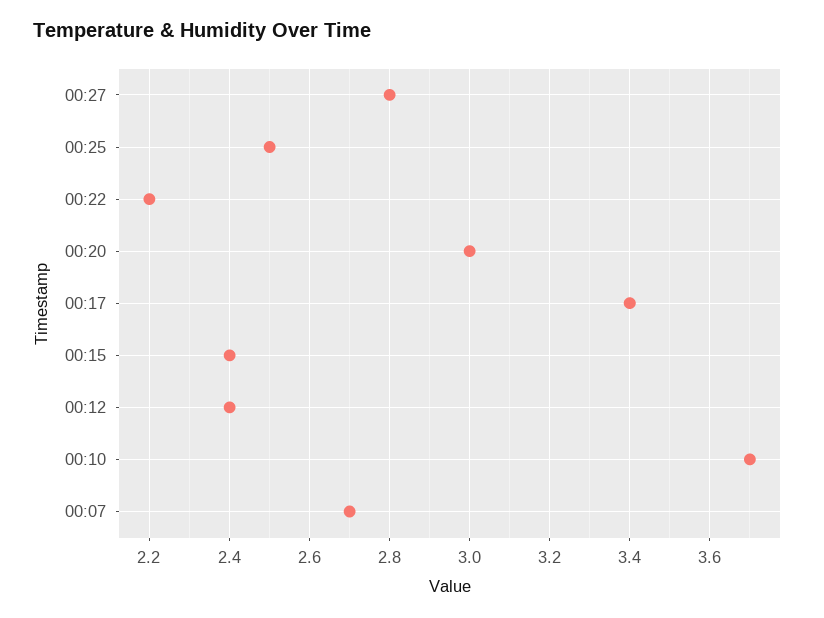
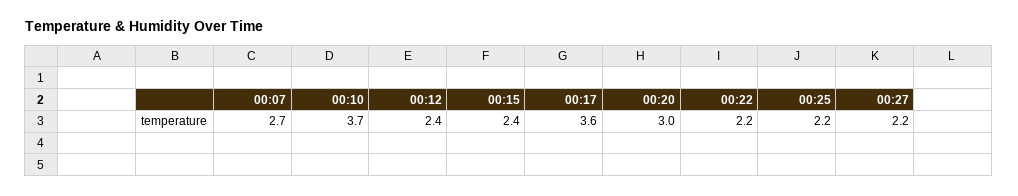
  {
-   "00:27": 2.8,
+   "00:27": 2.2,
-   "00:25": 2.5,
+   "00:25": 2.2,
    "00:22": 2.2,
    "00:20": 3,
-   "00:17": 3.4,
+   "00:17": 3.6,
    "00:15": 2.4,
    "00:12": 2.4,
    "00:10": 3.7,
    "00:07": 2.7
  }

